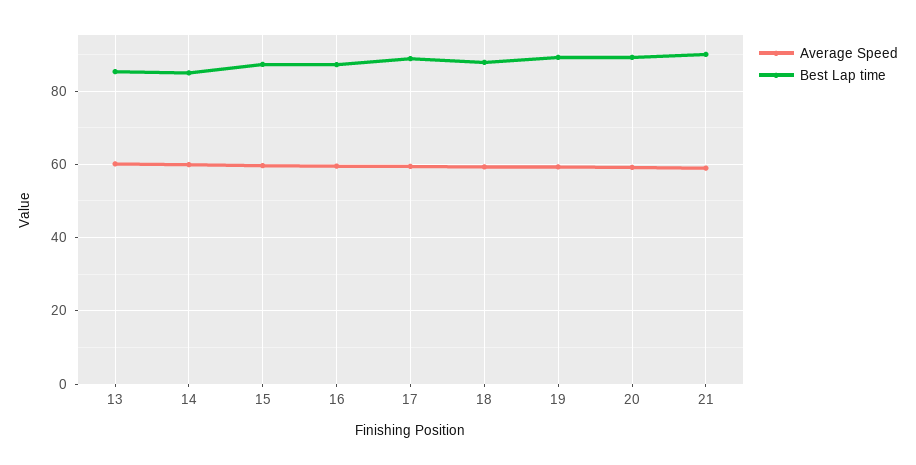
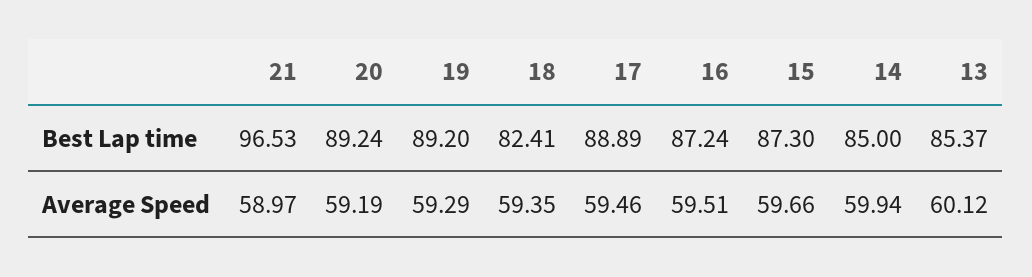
  {
    "Average Speed": {
      "13": 60.12,
      "14": 59.94,
      "15": 59.66,
      "16": 59.51,
      "17": 59.46,
      "18": 59.35,
      "19": 59.29,
      "20": 59.19,
      "21": 58.97
    },
    "Best Lap time": {
      "13": 85.37,
      "14": 85,
      "15": 87.3,
      "16": 87.24,
      "17": 88.89,
-     "18": 88,
+     "18": 82.41,
      "19": 89.2,
      "20": 89.24,
-     "21": 90
+     "21": 96.53
    }
  }

